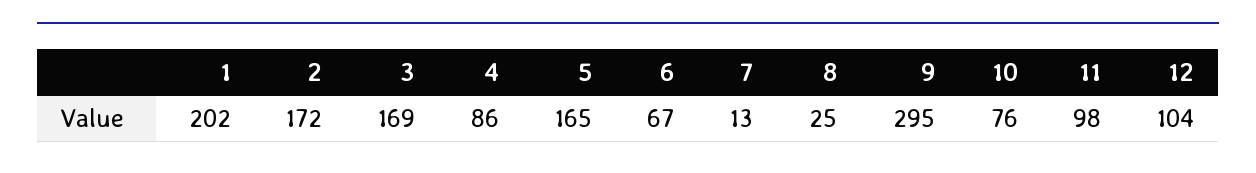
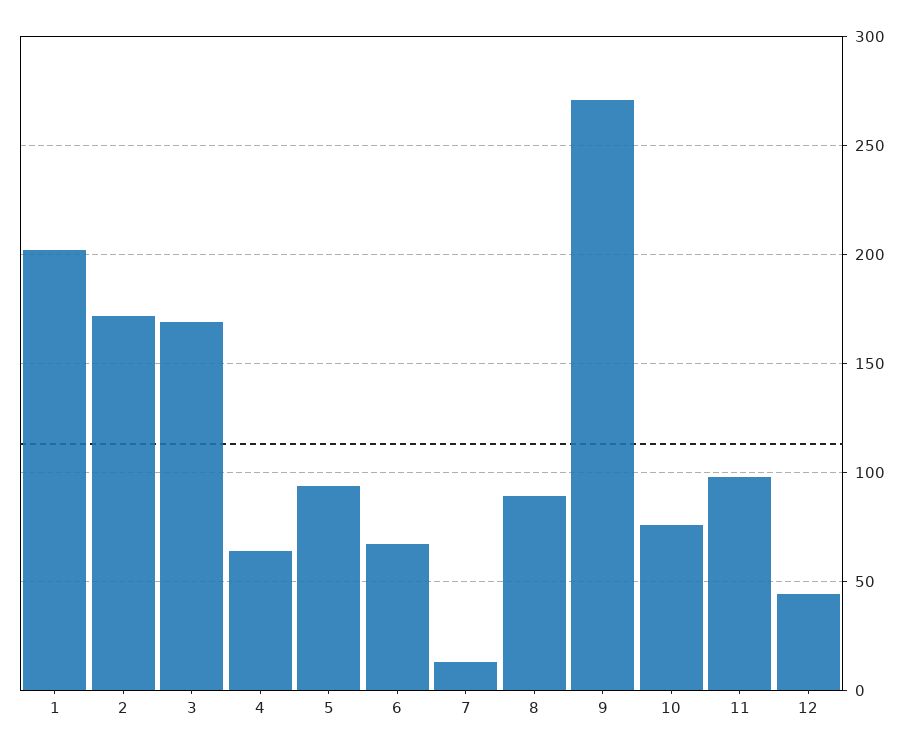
  {
    "1": 202,
    "2": 172,
    "3": 169,
-   "4": 86,
+   "4": 65,
-   "5": 165,
+   "5": 95,
    "6": 67,
    "7": 13,
-   "8": 25,
+   "8": 90,
-   "9": 295,
+   "9": 270,
    "10": 76,
    "11": 98,
-   "12": 104
+   "12": 45
  }

